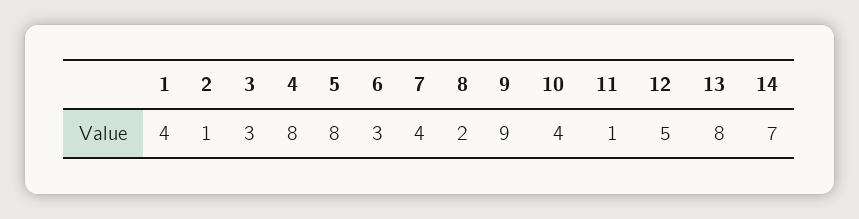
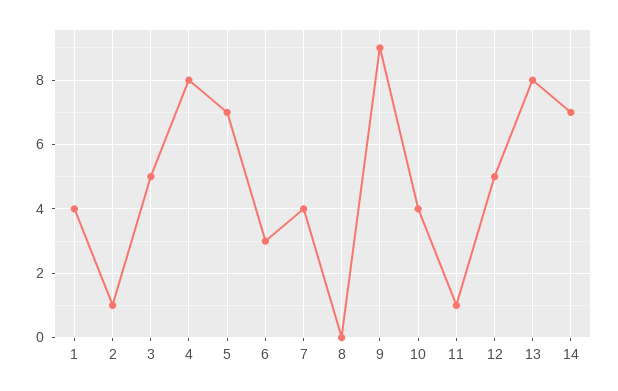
  {
    "1": 4,
    "2": 1,
-   "3": 3,
+   "3": 5,
    "4": 8,
-   "5": 8,
+   "5": 7,
    "6": 3,
    "7": 4,
-   "8": 2,
+   "8": 0,
    "9": 9,
    "10": 4,
    "11": 1,
    "12": 5,
    "13": 8,
    "14": 7
  }

